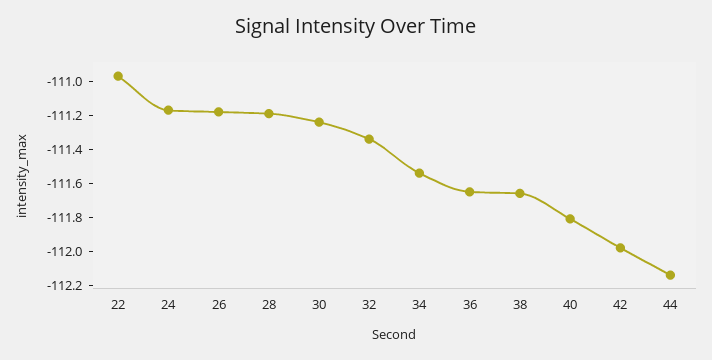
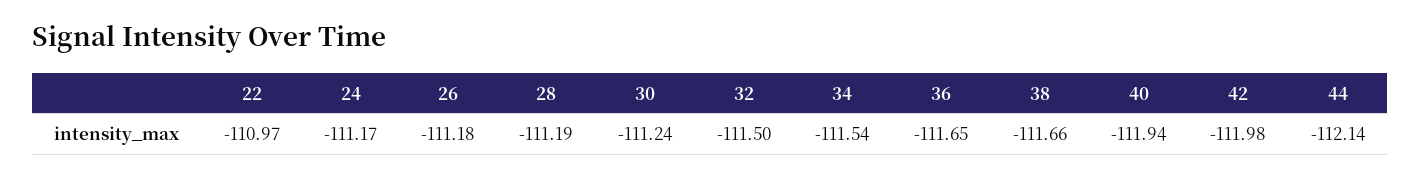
  {
    "22": -110.97,
    "24": -111.17,
    "26": -111.18,
    "28": -111.19,
    "30": -111.24,
-   "32": -111.35,
+   "32": -111.5,
    "34": -111.54,
    "36": -111.65,
    "38": -111.66,
-   "40": -111.8,
+   "40": -111.94,
    "42": -111.98,
    "44": -112.14
  }

